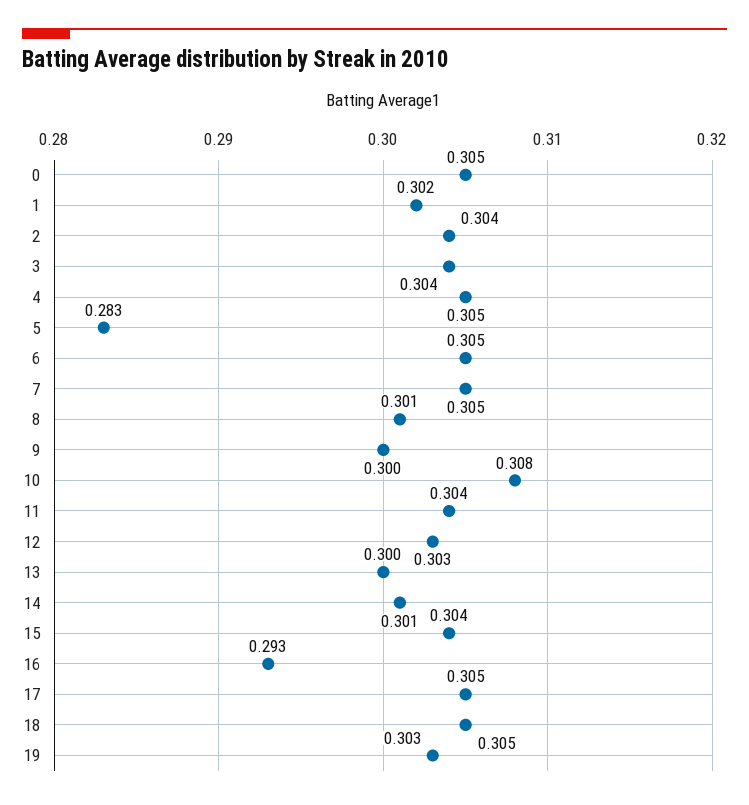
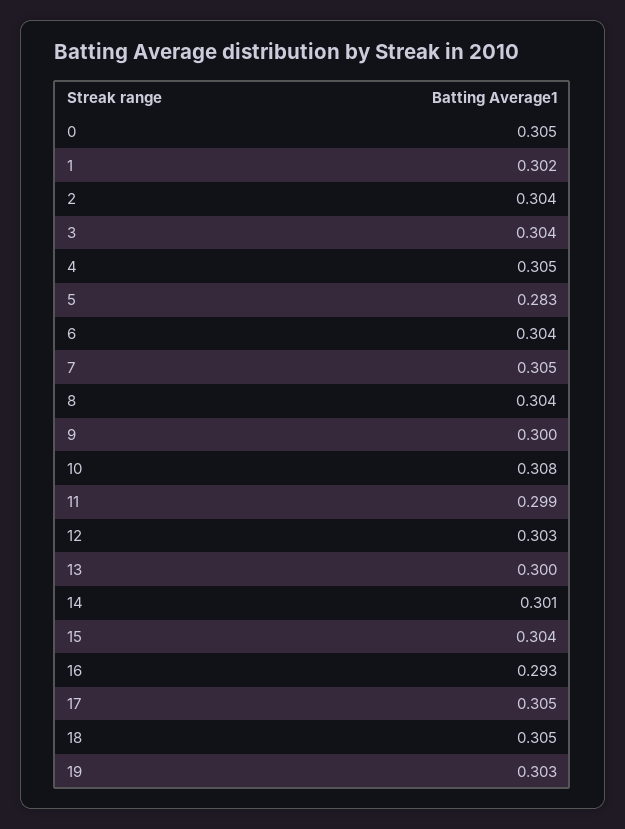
  {
    "0": 0.305,
    "1": 0.302,
    "2": 0.304,
    "3": 0.304,
    "4": 0.305,
    "5": 0.283,
-   "6": 0.305,
+   "6": 0.304,
    "7": 0.305,
-   "8": 0.301,
+   "8": 0.304,
    "9": 0.3,
    "10": 0.308,
-   "11": 0.304,
+   "11": 0.299,
    "12": 0.303,
    "13": 0.3,
    "14": 0.301,
    "15": 0.304,
    "16": 0.293,
    "17": 0.305,
    "18": 0.305,
    "19": 0.303
  }

